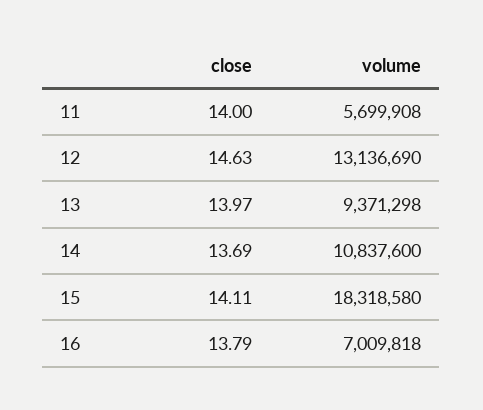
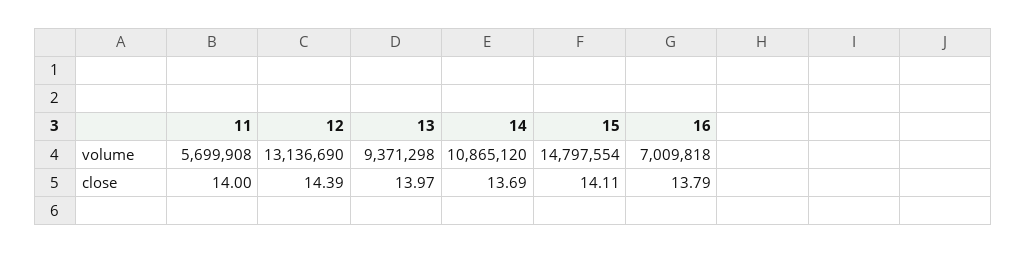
  {
    "close": {
      "11": 14,
-     "12": 14.63,
+     "12": 14.39,
      "13": 13.97,
      "14": 13.69,
      "15": 14.11,
      "16": 13.79
    },
    "volume": {
      "11": 5699908,
      "12": 13136690,
      "13": 9371298,
-     "14": 10837600,
+     "14": 10865120,
-     "15": 18318580,
+     "15": 14797554,
      "16": 7009818
    }
  }

